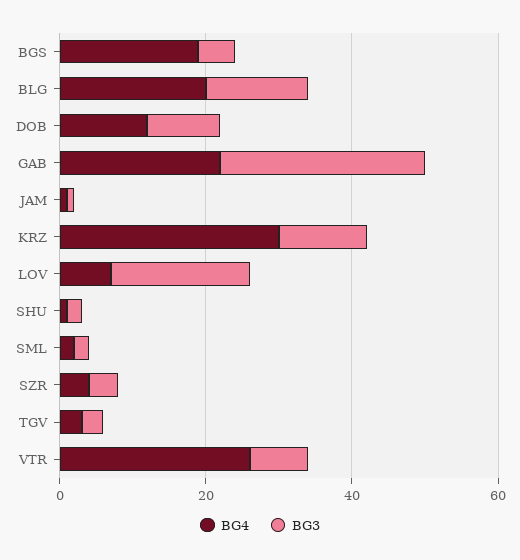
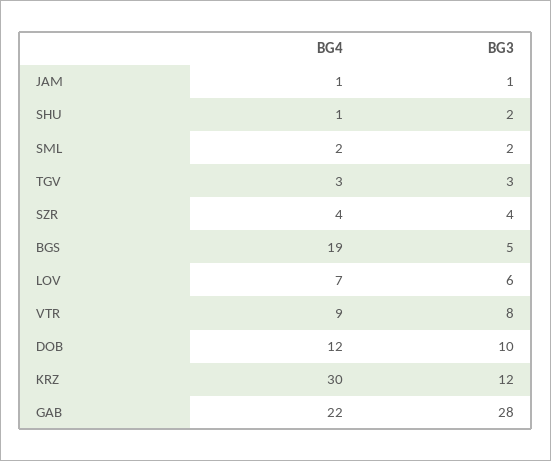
  {
    "BG4": {
      "BGS": 19,
-     "BLG": 20,
      "DOB": 12,
      "GAB": 22,
      "JAM": 1,
      "KRZ": 30,
      "LOV": 7,
      "SHU": 1,
      "SML": 2,
      "SZR": 4,
      "TGV": 3,
-     "VTR": 25
+     "VTR": 9
    },
    "BG3": {
      "BGS": 5,
-     "BLG": 15,
      "DOB": 10,
      "GAB": 28,
      "JAM": 1,
      "KRZ": 12,
-     "LOV": 20,
+     "LOV": 6,
      "SHU": 2,
      "SML": 2,
      "SZR": 4,
      "TGV": 3,
      "VTR": 8
    }
  }

